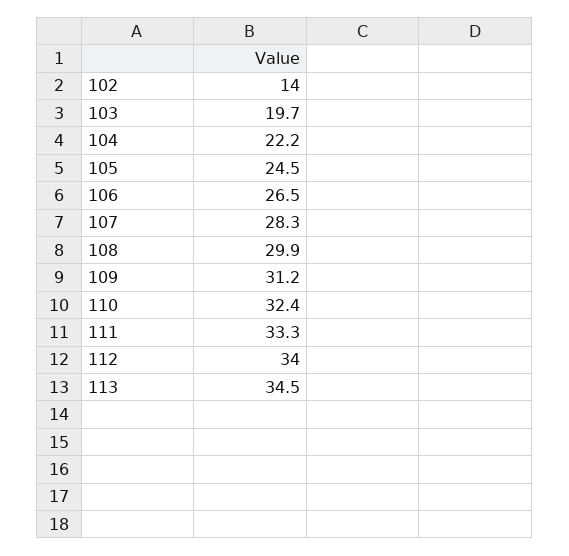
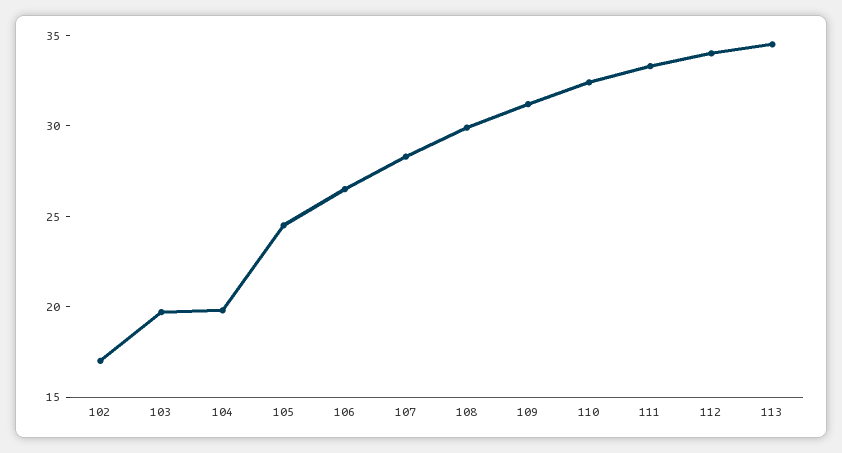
  {
-   "102": 14,
+   "102": 17,
    "103": 19.7,
-   "104": 22.2,
+   "104": 20,
    "105": 24.5,
    "106": 26.5,
    "107": 28.3,
    "108": 29.9,
    "109": 31.2,
    "110": 32.4,
    "111": 33.3,
    "112": 34,
    "113": 34.5
  }

